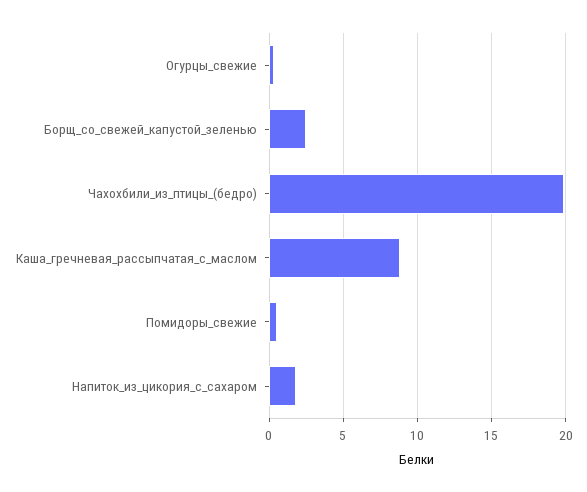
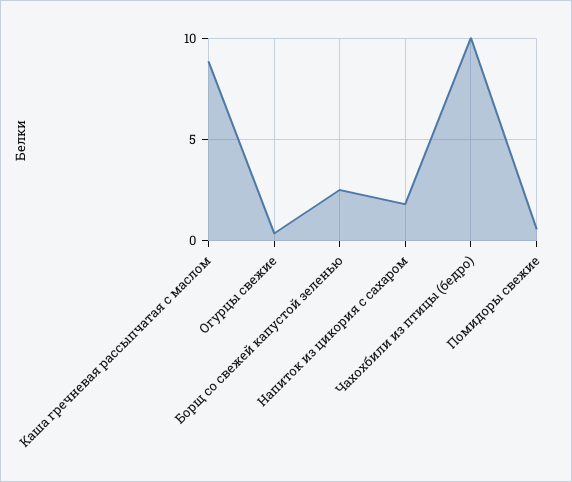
  {
    "Огурцы_свежие": 0.5,
    "Борщ_со_свежей_капустой_зеленью": 2.5,
-   "Чахохбили_из_птицы_(бедро)": 20,
+   "Чахохбили_из_птицы_(бедро)": 10,
    "Каша_гречневая_рассыпчатая_с_маслом": 9,
    "Помидоры_свежие": 0.5,
    "Напиток_из_цикория_с_сахаром": 2
  }

